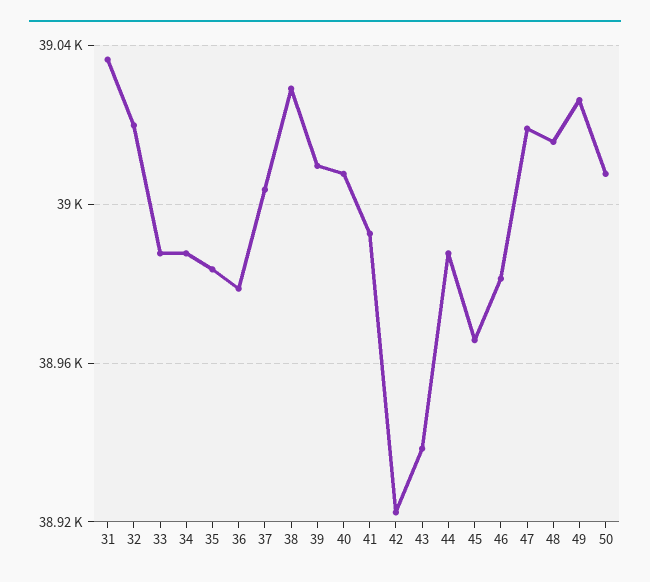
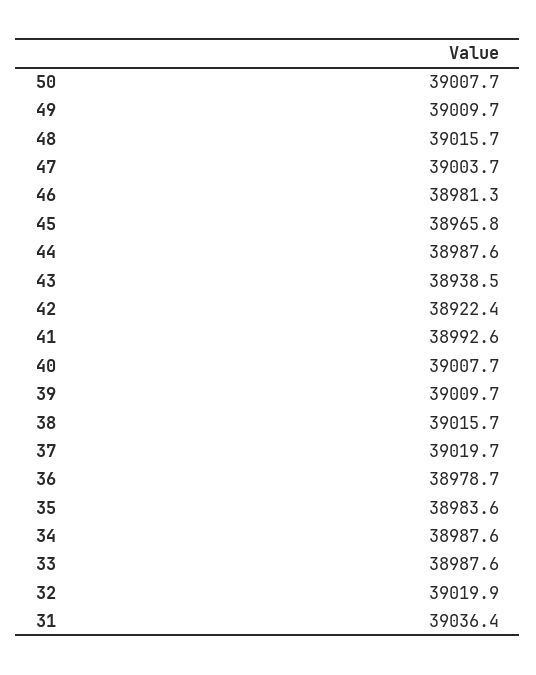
  {
    "31": 39036.4,
    "32": 39019.9,
    "33": 38987.6,
    "34": 38987.6,
    "35": 38983.6,
    "36": 38978.7,
-   "37": 39005,
+   "37": 39019.7,
-   "38": 39030,
+   "38": 39015.7,
    "39": 39009.7,
    "40": 39007.7,
    "41": 38992.6,
    "42": 38922.4,
    "43": 38938.5,
    "44": 38987.6,
    "45": 38965.8,
    "46": 38981.3,
-   "47": 39020,
+   "47": 39003.7,
    "48": 39015.7,
-   "49": 39025,
+   "49": 39009.7,
    "50": 39007.7
  }

